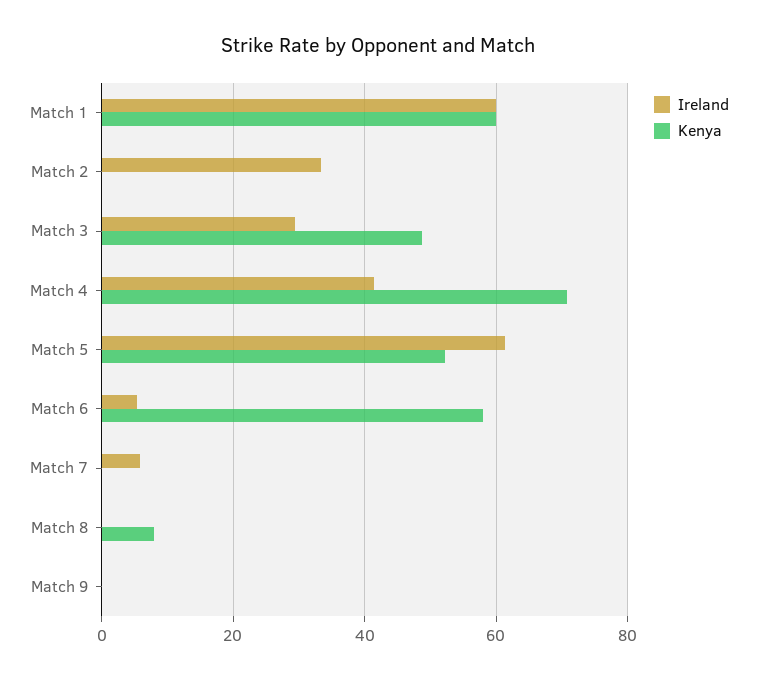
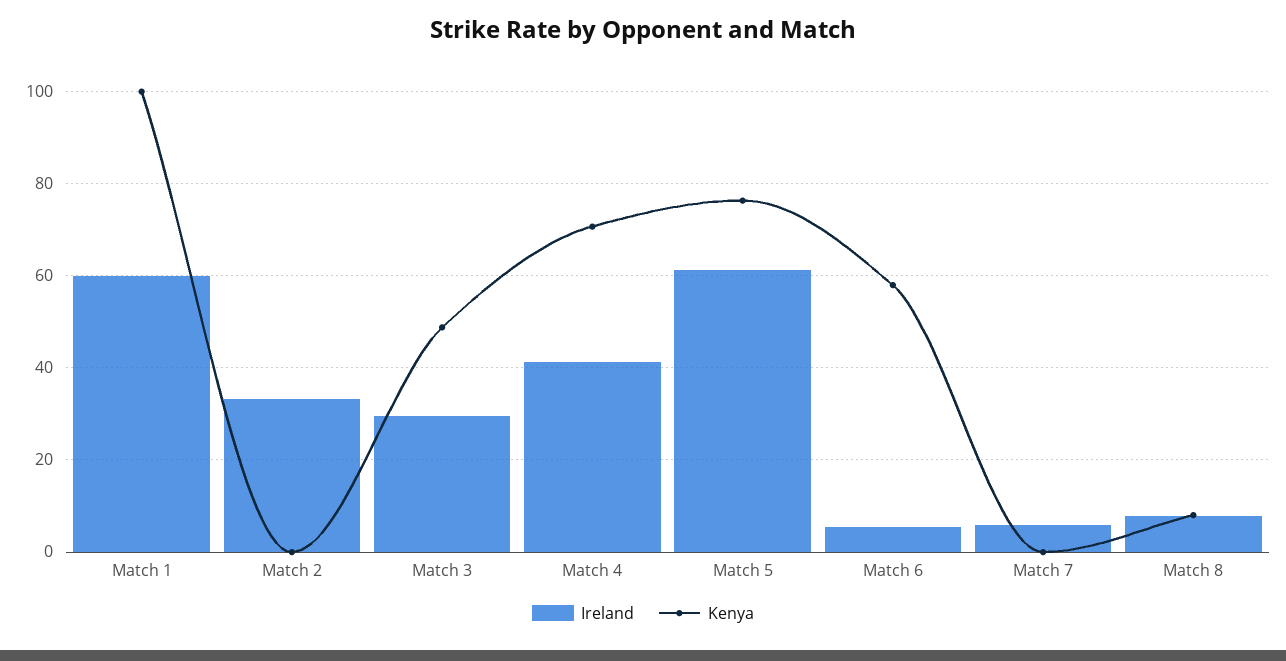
  {
    "Ireland": {
      "Match 1": 60,
      "Match 2": 34,
      "Match 3": 30,
      "Match 4": 42,
      "Match 5": 62,
      "Match 6": 6,
      "Match 7": 6,
-     "Match 8": 0,
+     "Match 8": 8
-     "Match 9": 0
    },
    "Kenya": {
-     "Match 1": 60,
+     "Match 1": 100,
      "Match 2": 0,
      "Match 3": 48,
      "Match 4": 70,
-     "Match 5": 52,
+     "Match 5": 76,
      "Match 6": 58,
      "Match 7": 0,
-     "Match 8": 8,
+     "Match 8": 8
-     "Match 9": 0
    }
  }

